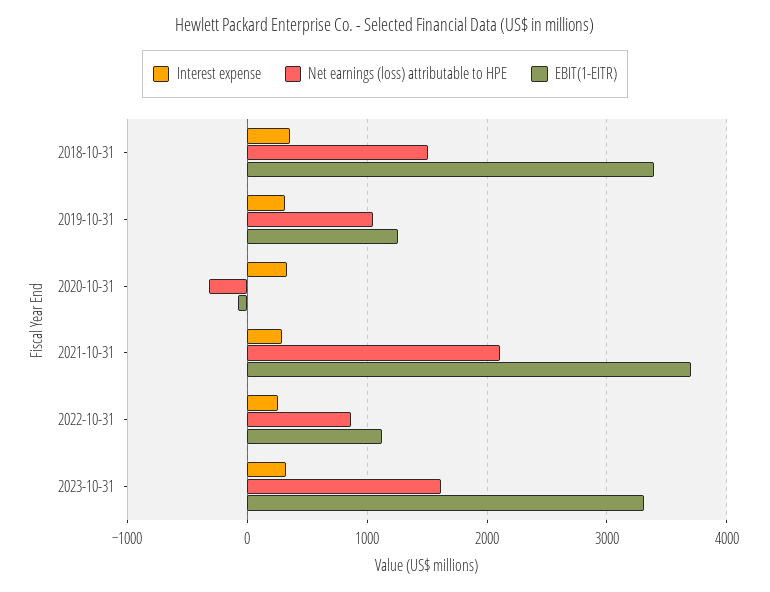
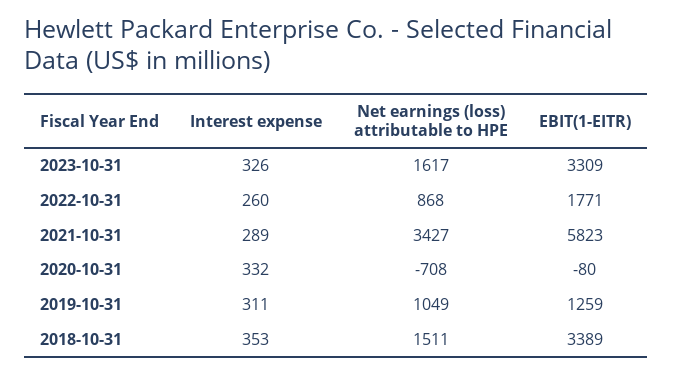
  {
    "Interest expense": {
      "2018-10-31": 353,
      "2019-10-31": 311,
      "2020-10-31": 332,
      "2021-10-31": 289,
      "2022-10-31": 260,
      "2023-10-31": 326
    },
    "Net earnings (loss) attributable to HPE": {
      "2018-10-31": 1511,
      "2019-10-31": 1049,
-     "2020-10-31": -300,
+     "2020-10-31": -708,
-     "2021-10-31": 2100,
+     "2021-10-31": 3427,
      "2022-10-31": 868,
      "2023-10-31": 1617
    },
    "EBIT(1-EITR)": {
      "2018-10-31": 3389,
      "2019-10-31": 1259,
      "2020-10-31": -80,
-     "2021-10-31": 3700,
+     "2021-10-31": 5823,
-     "2022-10-31": 1100,
+     "2022-10-31": 1771,
      "2023-10-31": 3309
    }
  }

